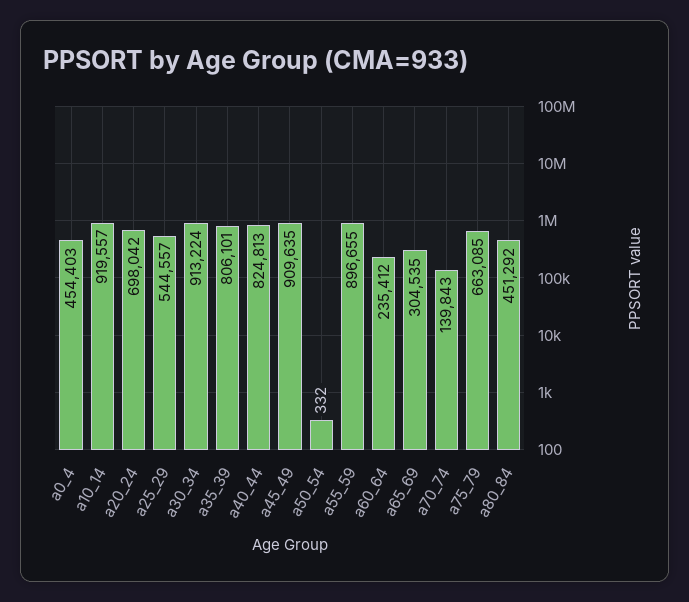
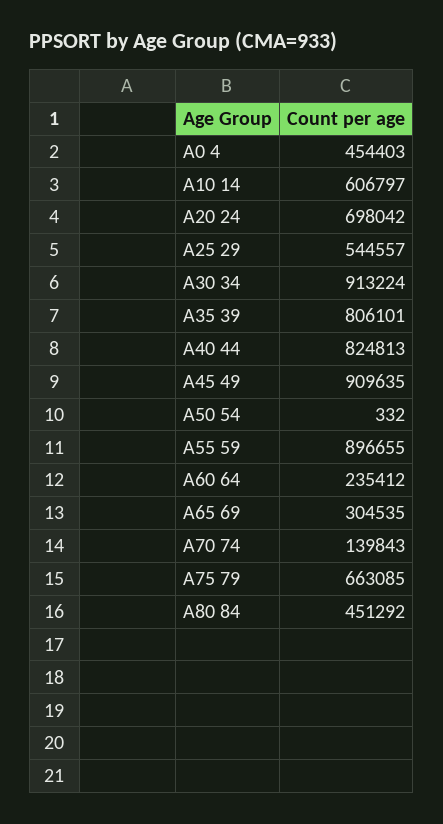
  {
    "a0_4": 454403,
-   "a10_14": 919557,
+   "a10_14": 606797,
    "a20_24": 698042,
    "a25_29": 544557,
    "a30_34": 913224,
    "a35_39": 806101,
    "a40_44": 824813,
    "a45_49": 909635,
    "a50_54": 332,
    "a55_59": 896655,
    "a60_64": 235412,
    "a65_69": 304535,
    "a70_74": 139843,
    "a75_79": 663085,
    "a80_84": 451292
  }

